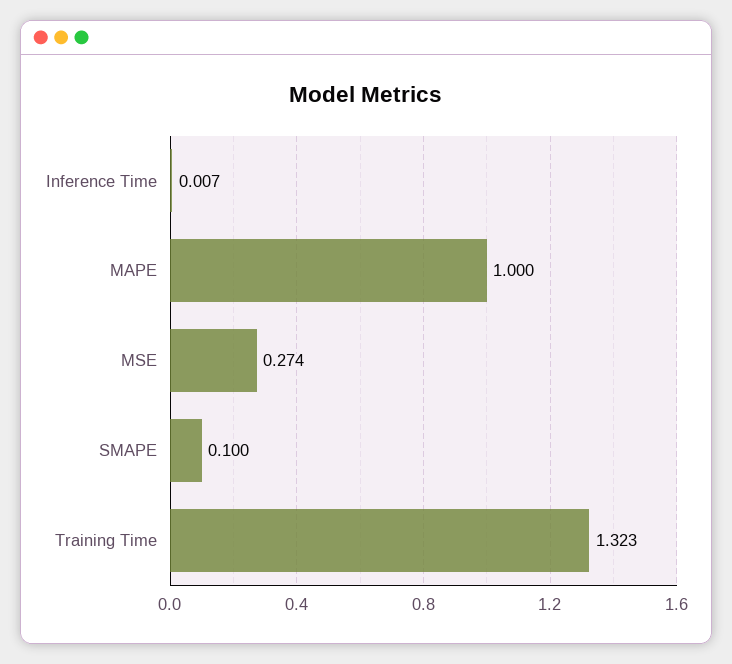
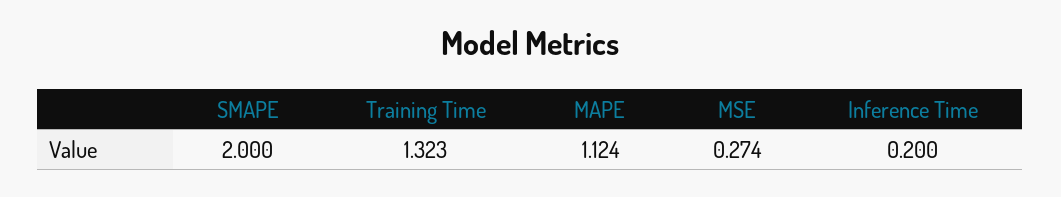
  {
-   "Inference Time": 0.007,
+   "Inference Time": 0.2,
-   "MAPE": 1,
+   "MAPE": 1.124,
    "MSE": 0.274,
-   "SMAPE": 0.1,
+   "SMAPE": 2,
    "Training Time": 1.323
  }

